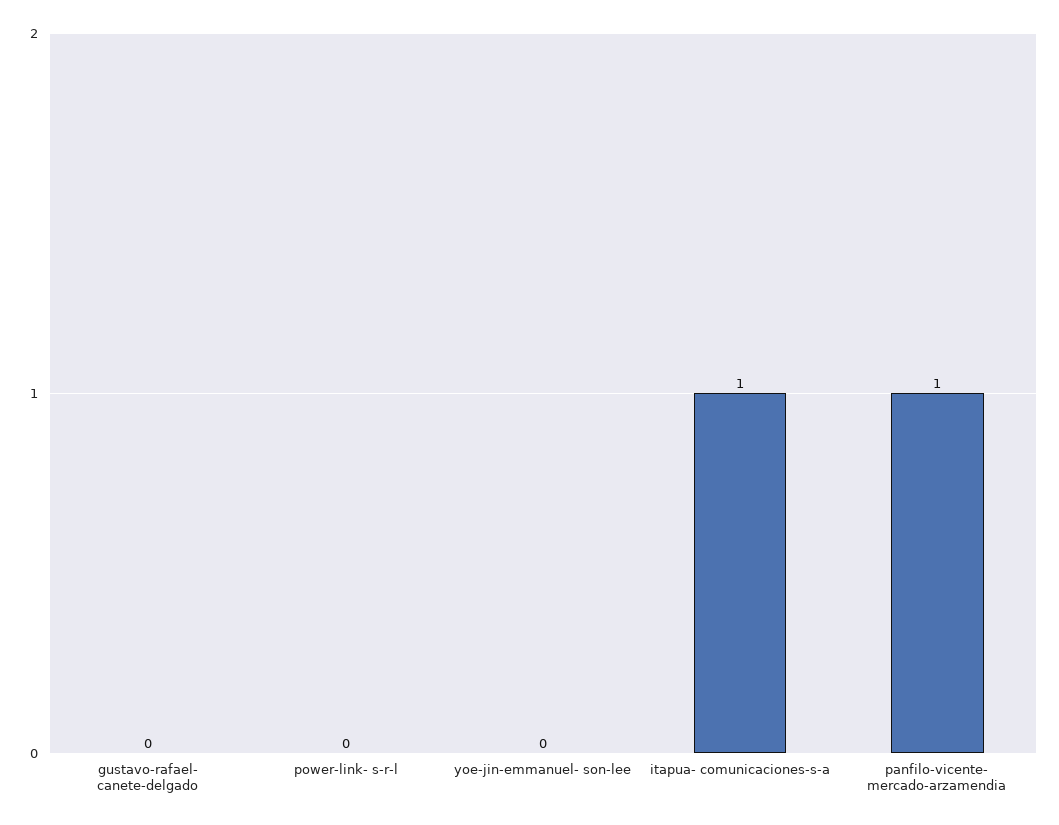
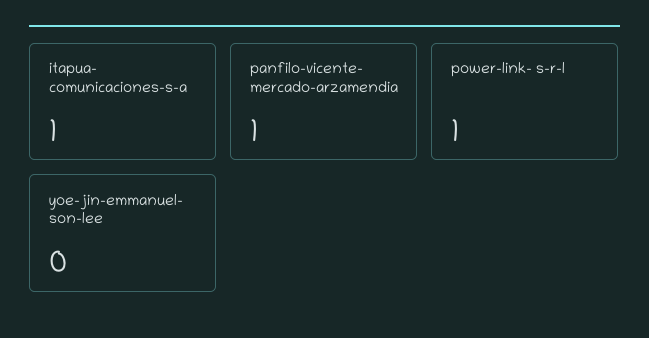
  {
-   "gustavo-rafael- canete-delgado": 0,
-   "power-link- s-r-l": 0,
+   "power-link- s-r-l": 1,
    "yoe-jin-emmanuel- son-lee": 0,
    "itapua- comunicaciones-s-a": 1,
    "panfilo-vicente- mercado-arzamendia": 1
  }

